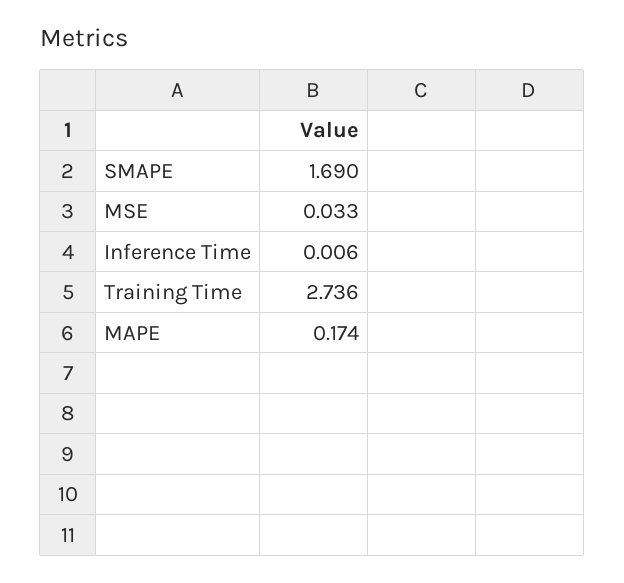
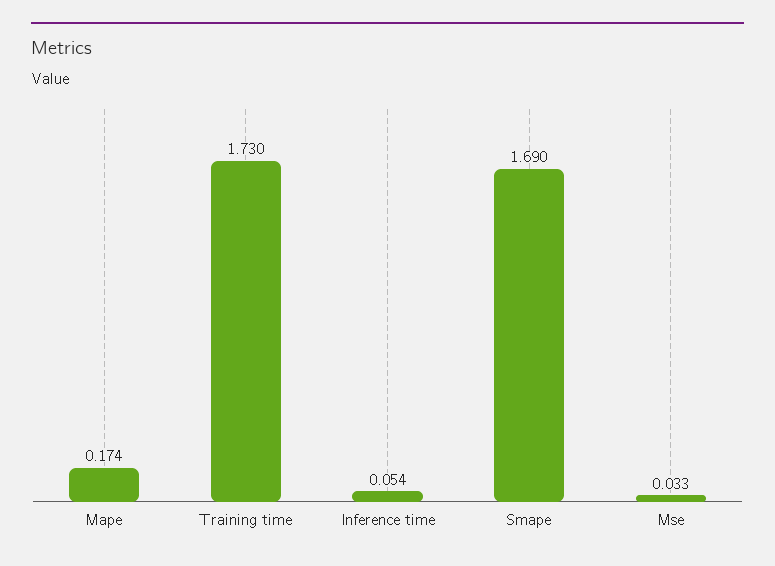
  {
    "SMAPE": 1.69,
    "MSE": 0.033,
-   "Inference Time": 0.006,
+   "Inference Time": 0.054,
-   "Training Time": 2.736,
+   "Training Time": 1.73,
    "MAPE": 0.174
  }

